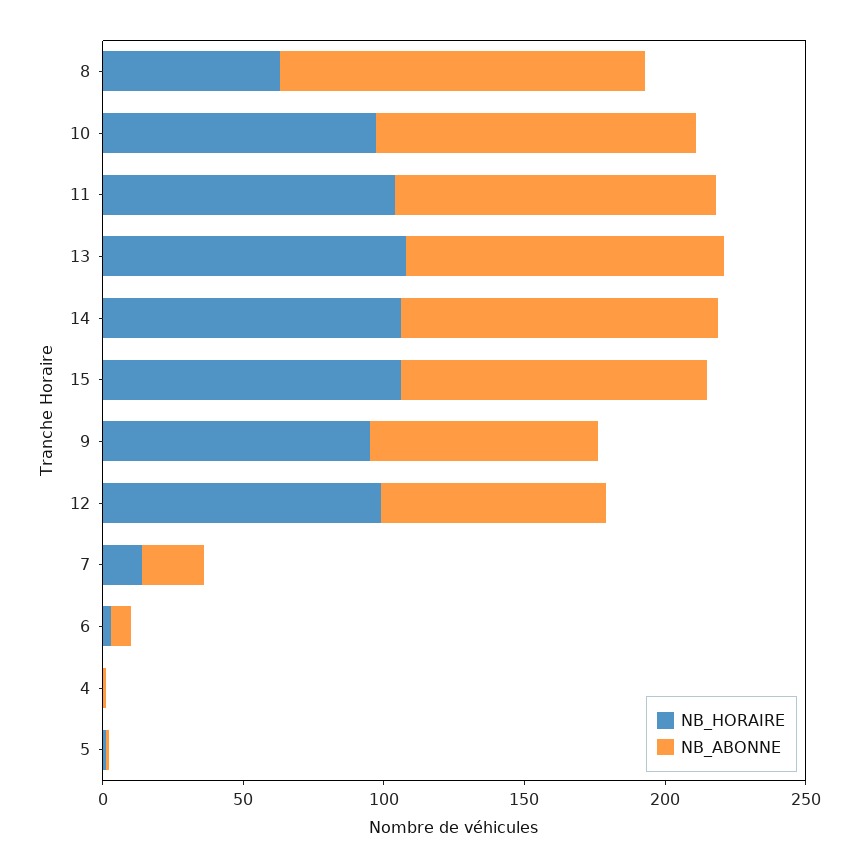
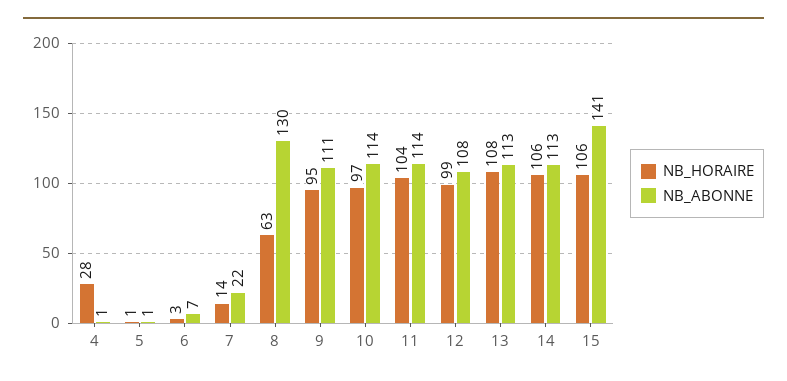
  {
    "NB_HORAIRE": {
      "8": 63,
      "10": 97,
      "11": 104,
      "13": 108,
      "14": 106,
      "15": 106,
      "9": 95,
      "12": 99,
      "7": 14,
      "6": 3,
-     "4": 0,
+     "4": 28,
      "5": 1
    },
    "NB_ABONNE": {
      "8": 130,
      "10": 114,
      "11": 114,
      "13": 113,
      "14": 113,
-     "15": 110,
+     "15": 141,
-     "9": 80,
+     "9": 111,
-     "12": 80,
+     "12": 108,
      "7": 22,
      "6": 7,
      "4": 1,
      "5": 1
    }
  }

